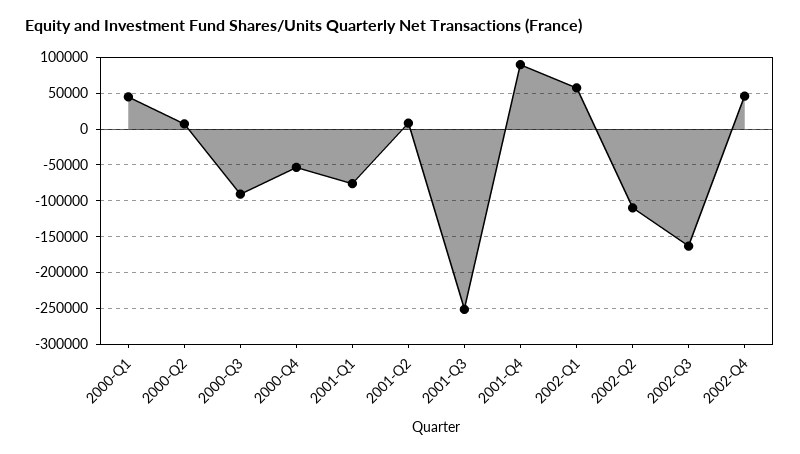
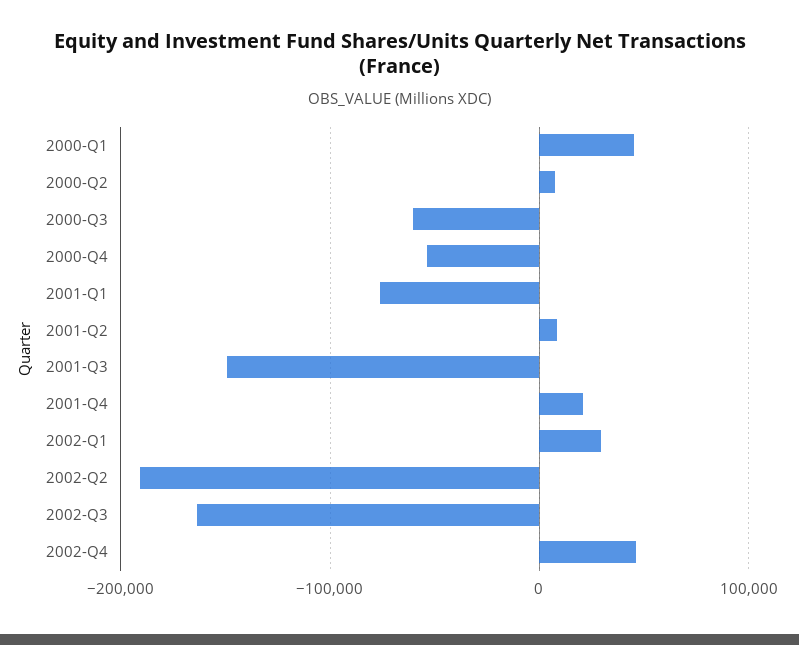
  {
    "2000-Q1": 50000,
    "2000-Q2": 10000,
-   "2000-Q3": -90000,
+   "2000-Q3": -60000,
    "2000-Q4": -50000,
    "2001-Q1": -80000,
    "2001-Q2": 10000,
-   "2001-Q3": -250000,
+   "2001-Q3": -150000,
-   "2001-Q4": 90000,
+   "2001-Q4": 20000,
-   "2002-Q1": 60000,
+   "2002-Q1": 30000,
-   "2002-Q2": -110000,
+   "2002-Q2": -190000,
    "2002-Q3": -160000,
    "2002-Q4": 50000
  }

